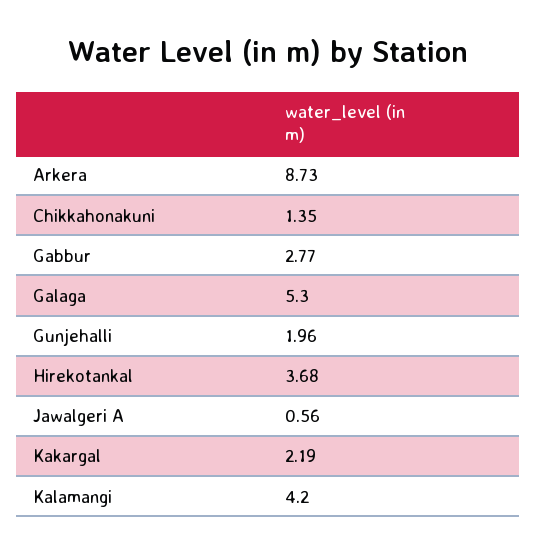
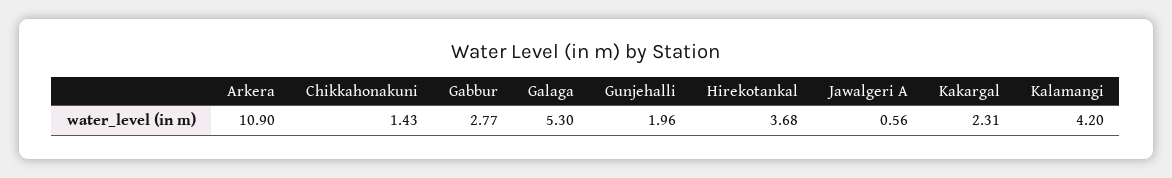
  {
-   "Arkera": 8.73,
+   "Arkera": 10.9,
-   "Chikkahonakuni": 1.35,
+   "Chikkahonakuni": 1.43,
    "Gabbur": 2.77,
    "Galaga": 5.3,
    "Gunjehalli": 1.96,
    "Hirekotankal": 3.68,
    "Jawalgeri A": 0.56,
-   "Kakargal": 2.19,
+   "Kakargal": 2.31,
    "Kalamangi": 4.2
  }

